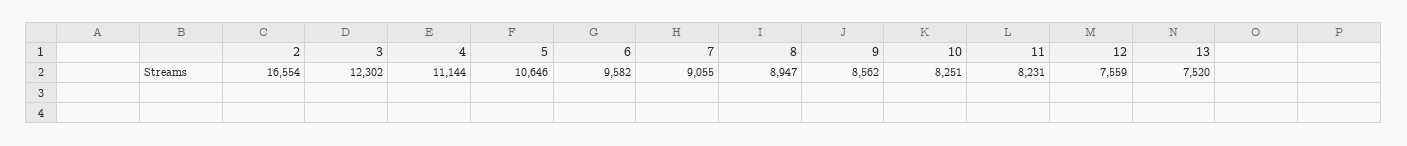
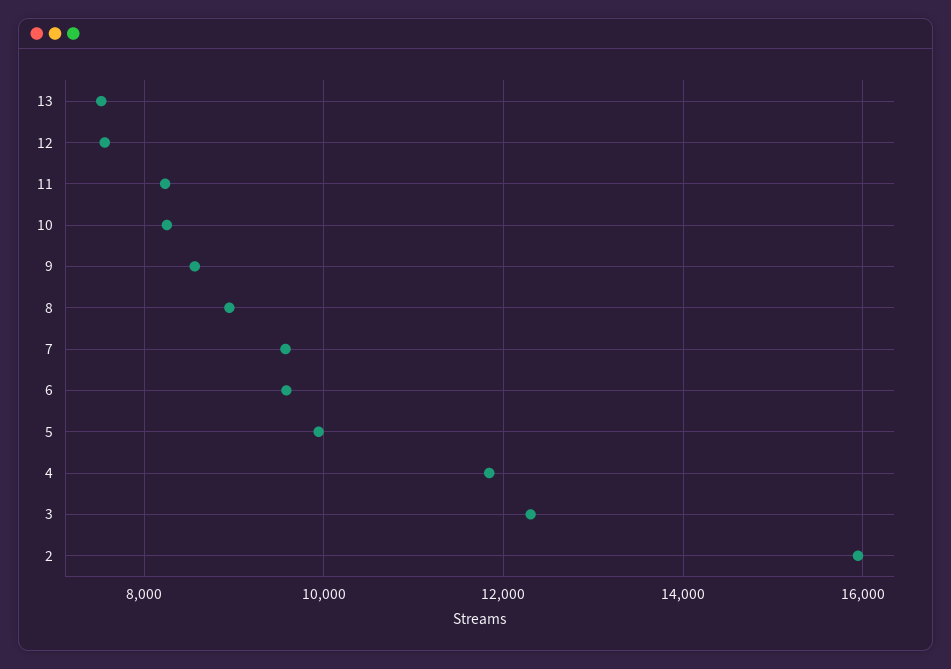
  {
-   "2": 16554,
+   "2": 16000,
    "3": 12302,
-   "4": 11144,
+   "4": 11800,
-   "5": 10646,
+   "5": 10000,
    "6": 9582,
-   "7": 9055,
+   "7": 9600,
    "8": 8947,
    "9": 8562,
    "10": 8251,
    "11": 8231,
    "12": 7559,
    "13": 7520
  }

